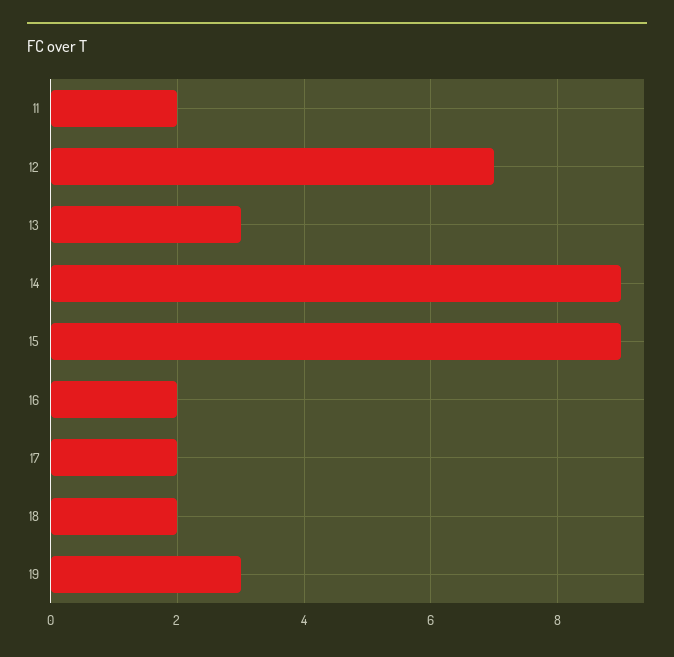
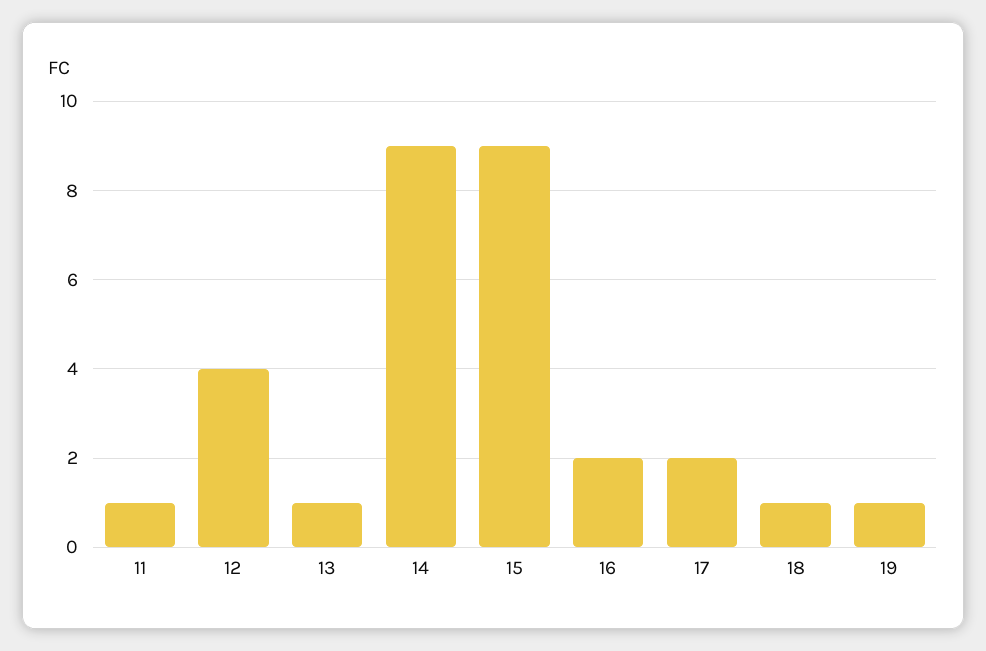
  {
-   "11": 2,
+   "11": 1,
-   "12": 7,
+   "12": 4,
-   "13": 3,
+   "13": 1,
    "14": 9,
    "15": 9,
    "16": 2,
    "17": 2,
-   "18": 2,
+   "18": 1,
-   "19": 3
+   "19": 1
  }

